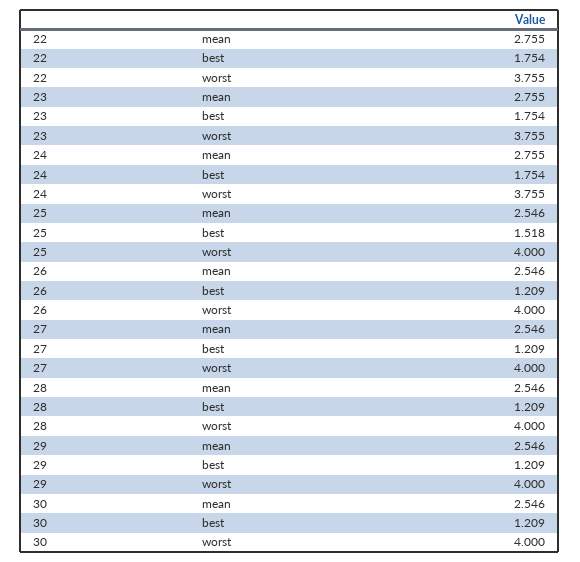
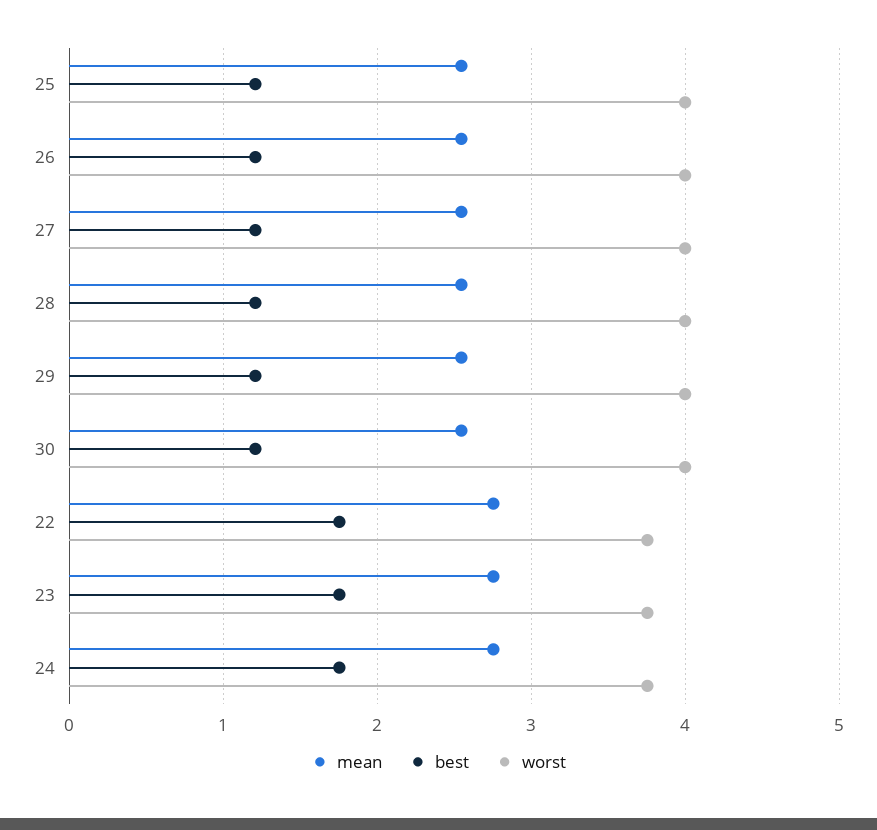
  {
    "mean": {
      "22": 2.755,
      "23": 2.755,
      "24": 2.755,
      "25": 2.546,
      "26": 2.546,
      "27": 2.546,
      "28": 2.546,
      "29": 2.546,
      "30": 2.546
    },
    "best": {
      "22": 1.754,
      "23": 1.754,
      "24": 1.754,
-     "25": 1.518,
+     "25": 1.2,
      "26": 1.209,
      "27": 1.209,
      "28": 1.209,
      "29": 1.209,
      "30": 1.209
    },
    "worst": {
      "22": 3.755,
      "23": 3.755,
      "24": 3.755,
      "25": 4,
      "26": 4,
      "27": 4,
      "28": 4,
      "29": 4,
      "30": 4
    }
  }

